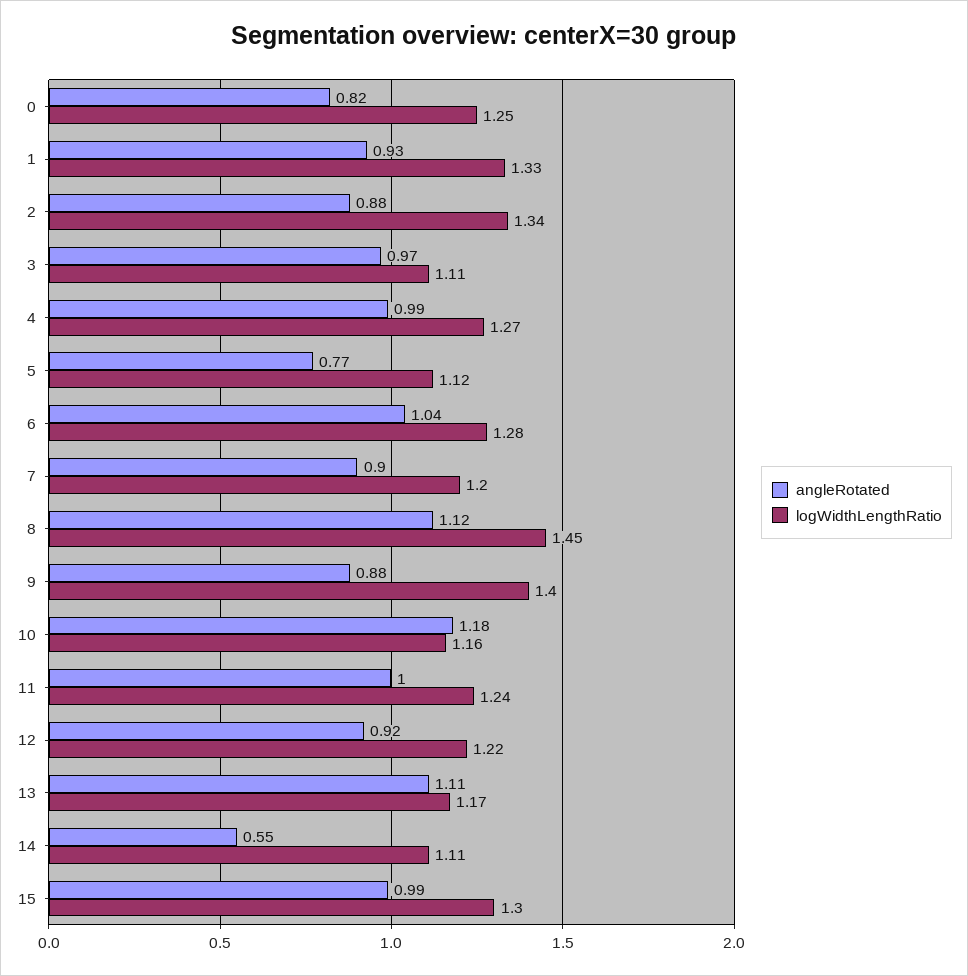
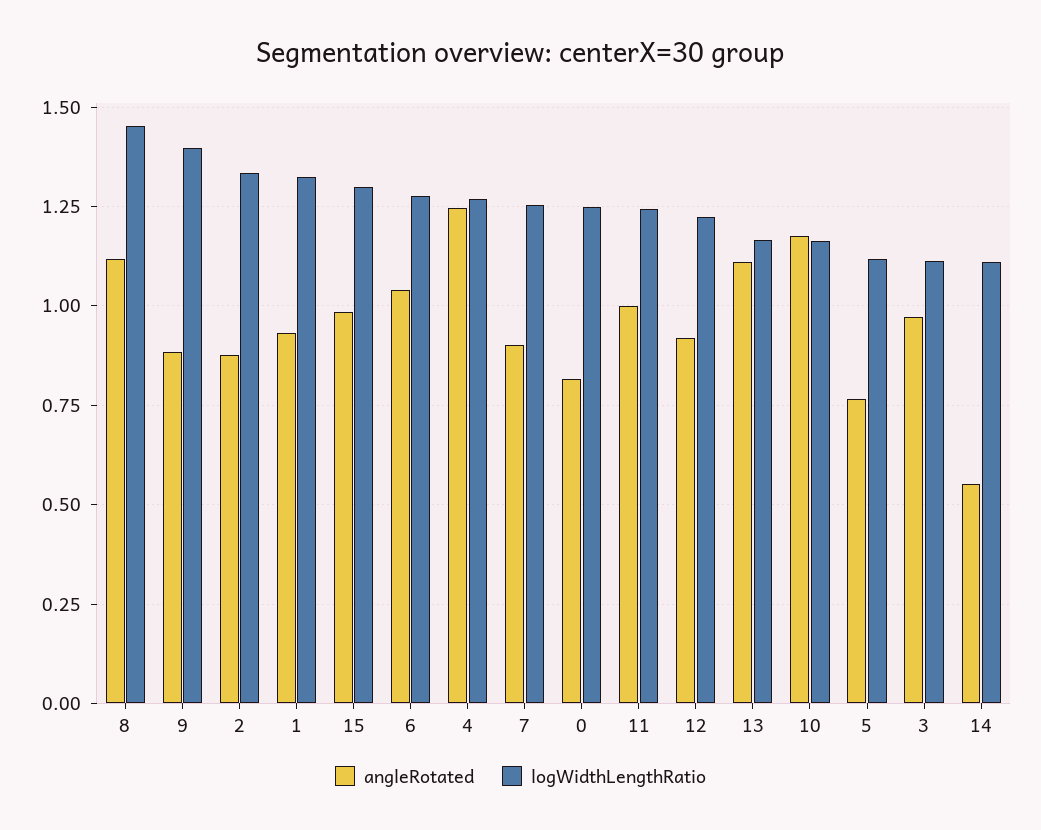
  {
    "angleRotated": {
      "0": 0.82,
      "1": 0.93,
      "2": 0.88,
      "3": 0.97,
-     "4": 0.99,
+     "4": 1.25,
      "5": 0.77,
      "6": 1.04,
      "7": 0.9,
      "8": 1.12,
      "9": 0.88,
      "10": 1.18,
      "11": 1,
      "12": 0.92,
      "13": 1.11,
      "14": 0.55,
      "15": 0.99
    },
    "logWidthLengthRatio": {
      "0": 1.25,
      "1": 1.33,
      "2": 1.34,
      "3": 1.11,
      "4": 1.27,
      "5": 1.12,
      "6": 1.28,
-     "7": 1.2,
+     "7": 1.25,
      "8": 1.45,
      "9": 1.4,
      "10": 1.16,
      "11": 1.24,
      "12": 1.22,
      "13": 1.17,
      "14": 1.11,
      "15": 1.3
    }
  }

